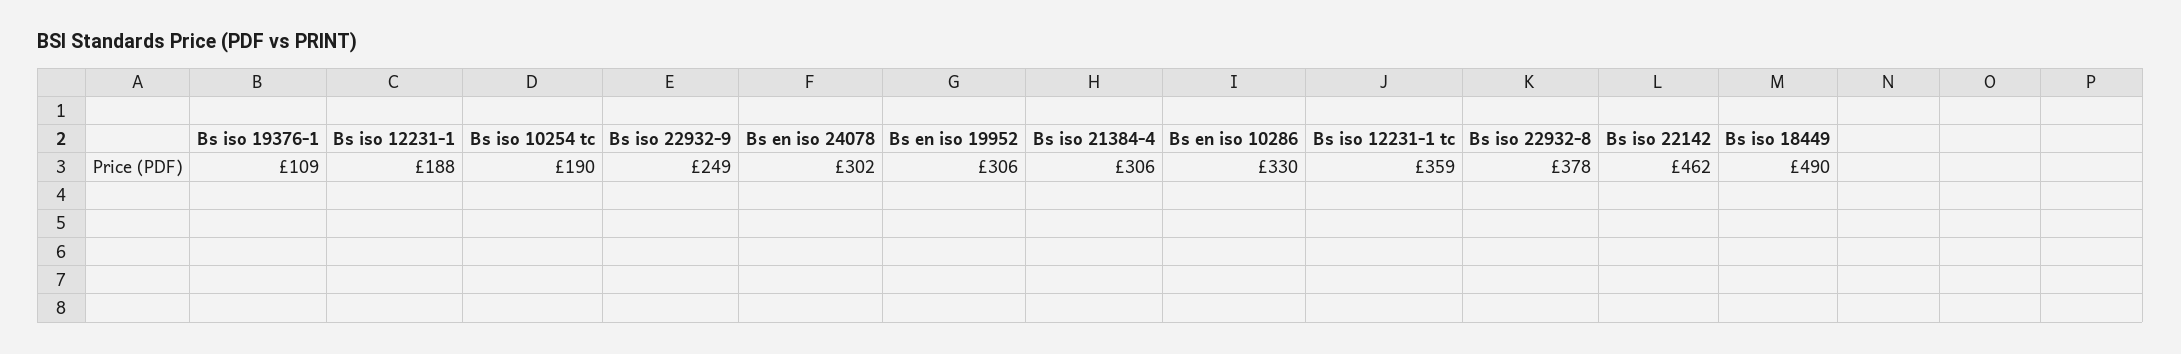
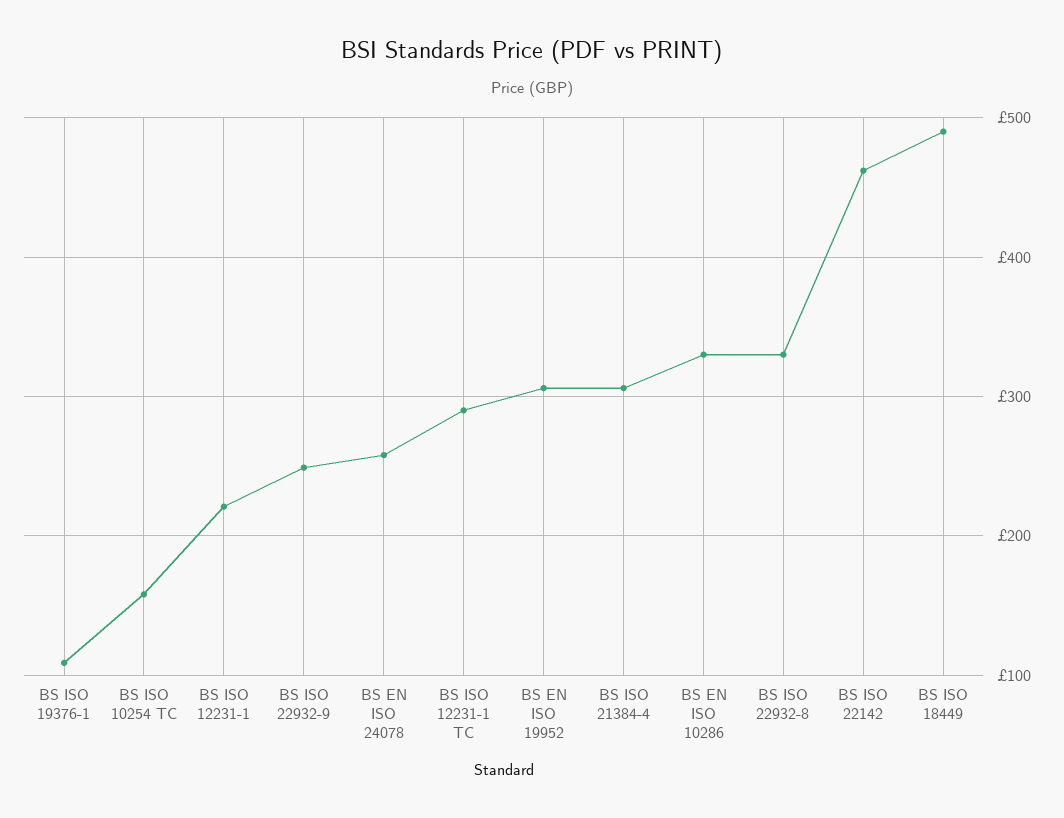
  {
    "Bs iso 19376-1": 109,
-   "Bs iso 12231-1": 188,
+   "Bs iso 12231-1": 220,
-   "Bs iso 10254 tc": 190,
+   "Bs iso 10254 tc": 160,
    "Bs iso 22932-9": 249,
-   "Bs en iso 24078": 302,
+   "Bs en iso 24078": 260,
    "Bs en iso 19952": 306,
    "Bs iso 21384-4": 306,
    "Bs en iso 10286": 330,
-   "Bs iso 12231-1 tc": 359,
+   "Bs iso 12231-1 tc": 290,
-   "Bs iso 22932-8": 378,
+   "Bs iso 22932-8": 330,
    "Bs iso 22142": 462,
    "Bs iso 18449": 490
  }

